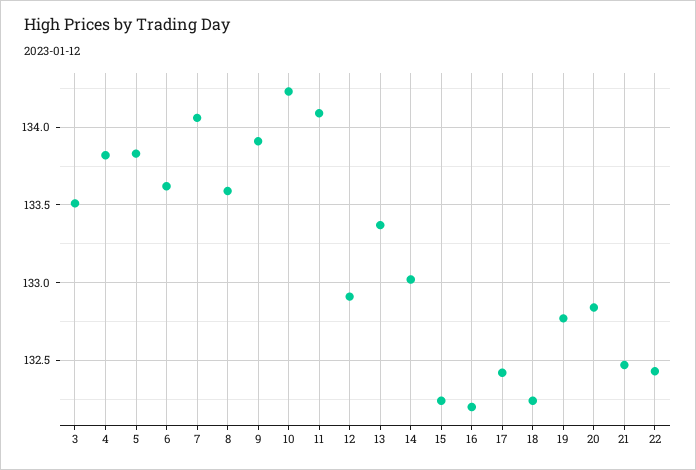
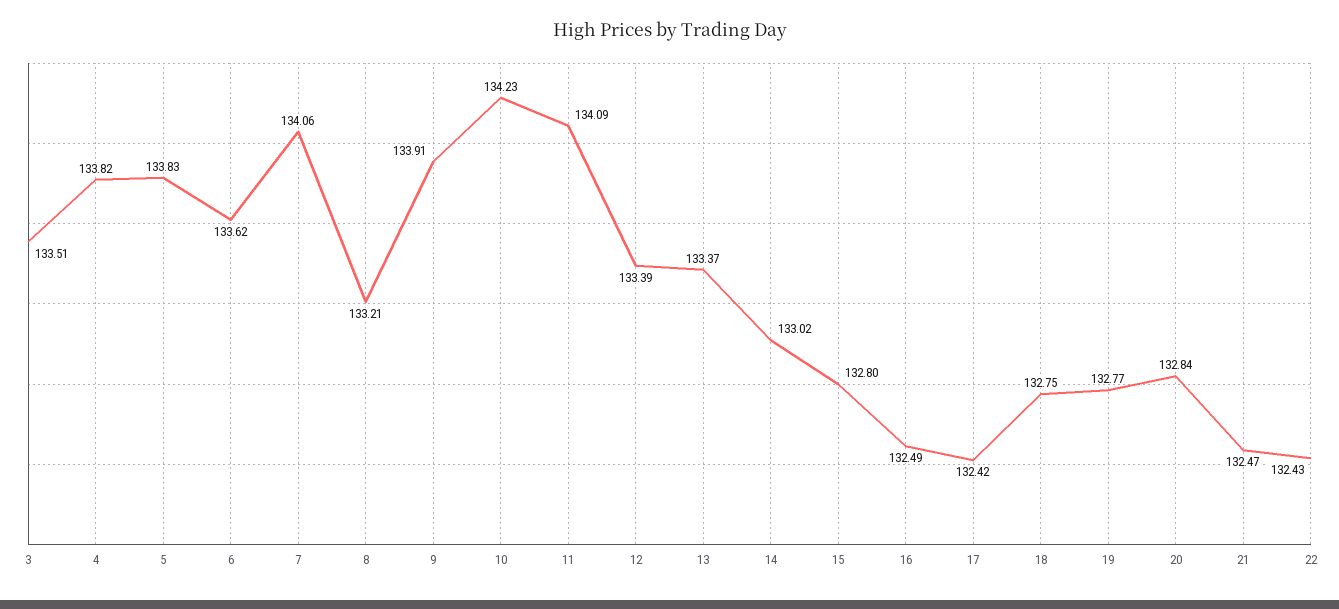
  {
    "3": 133.51,
    "4": 133.82,
    "5": 133.83,
    "6": 133.62,
    "7": 134.06,
-   "8": 133.6,
+   "8": 133.21,
    "9": 133.91,
    "10": 134.23,
    "11": 134.09,
-   "12": 132.9,
+   "12": 133.39,
    "13": 133.37,
    "14": 133.02,
-   "15": 132.25,
+   "15": 132.8,
-   "16": 132.2,
+   "16": 132.49,
    "17": 132.42,
-   "18": 132.25,
+   "18": 132.75,
    "19": 132.77,
    "20": 132.84,
    "21": 132.47,
    "22": 132.43
  }

